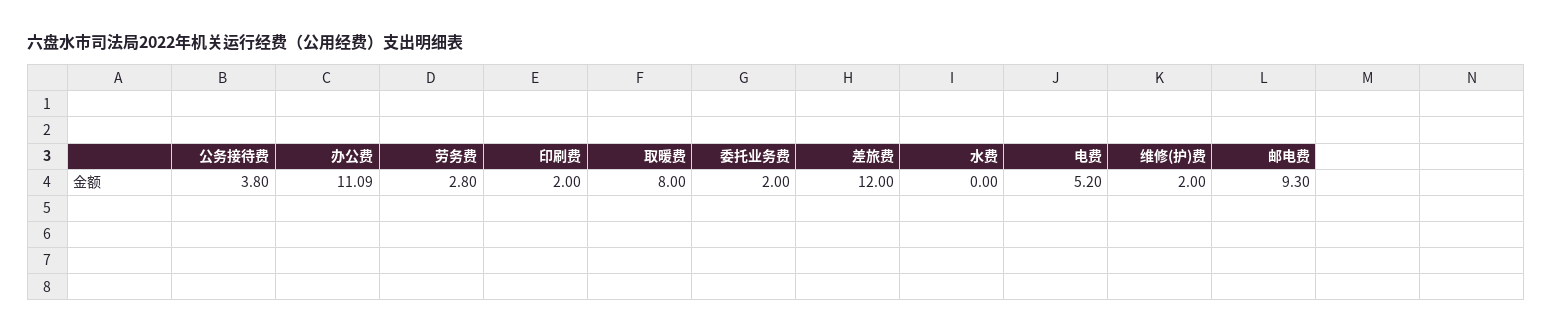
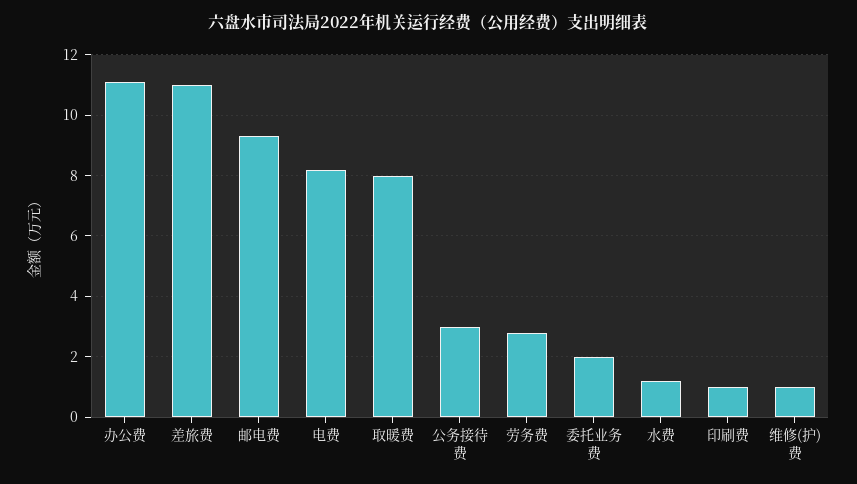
  {
-   "公务接待费": 3.8,
+   "公务接待费": 3,
    "办公费": 11.09,
    "劳务费": 2.8,
-   "印刷费": 2,
+   "印刷费": 1,
    "取暖费": 8,
    "委托业务费": 2,
-   "差旅费": 12,
+   "差旅费": 11,
-   "水费": 0,
+   "水费": 1.2,
-   "电费": 5.2,
+   "电费": 8.2,
-   "维修(护)费": 2,
+   "维修(护)费": 1,
    "邮电费": 9.3
  }

